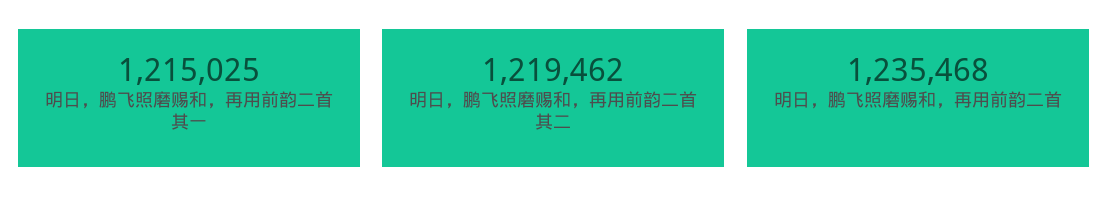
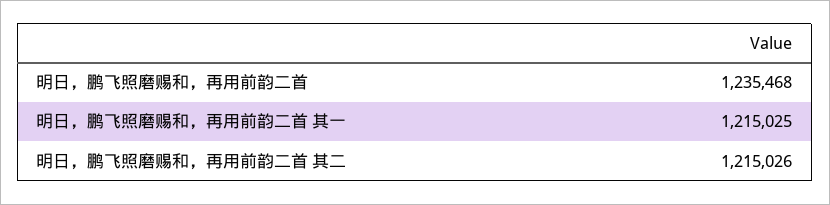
  {
    "明日，鹏飞照磨赐和，再用前韵二首 其一": 1215025,
-   "明日，鹏飞照磨赐和，再用前韵二首 其二": 1219462,
+   "明日，鹏飞照磨赐和，再用前韵二首 其二": 1215026,
    "明日，鹏飞照磨赐和，再用前韵二首": 1235468
  }

